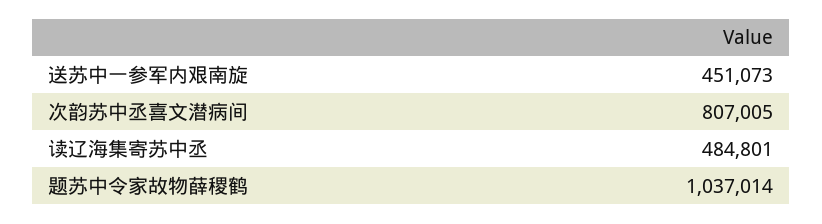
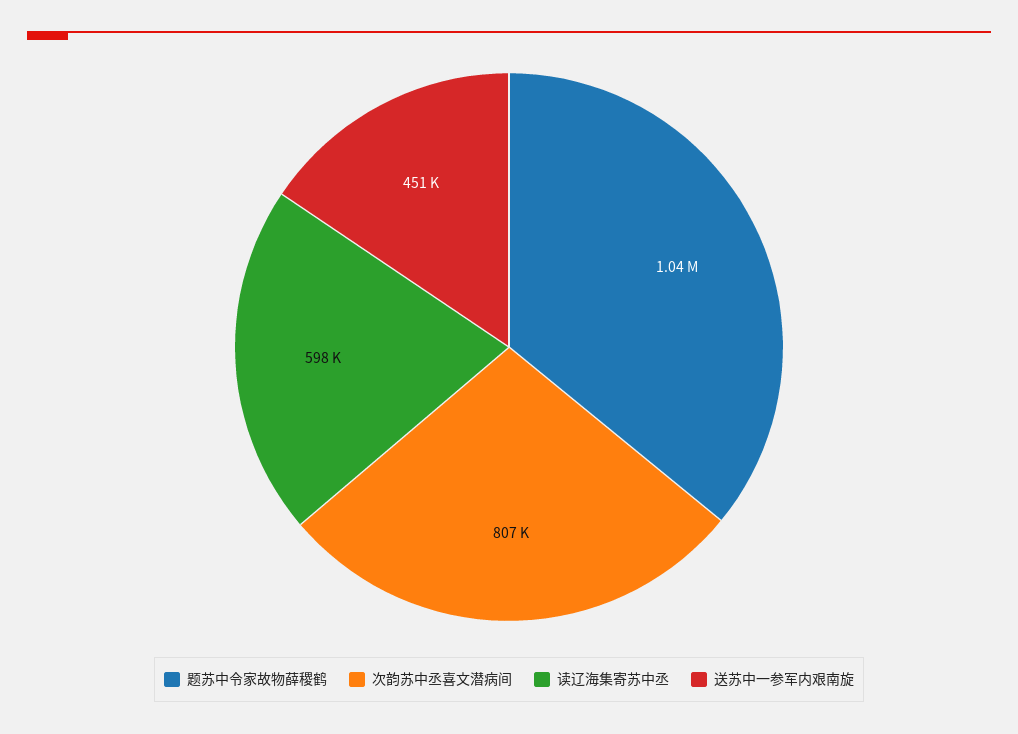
  {
    "送苏中一参军内艰南旋": 451073,
    "次韵苏中丞喜文潜病间": 807005,
-   "读辽海集寄苏中丞": 484801,
+   "读辽海集寄苏中丞": 598000,
    "题苏中令家故物薛稷鹤": 1037014
  }

